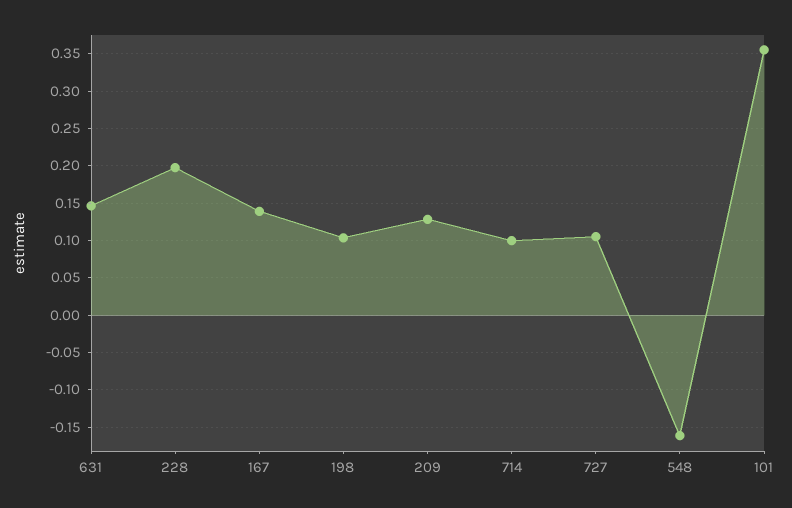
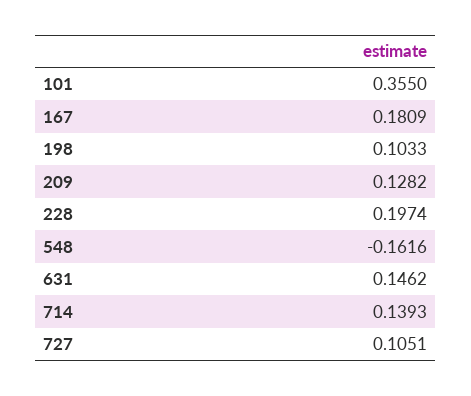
  {
    "631": 0.1462,
    "228": 0.1974,
-   "167": 0.14,
+   "167": 0.1809,
    "198": 0.1033,
    "209": 0.1282,
-   "714": 0.1,
+   "714": 0.1393,
    "727": 0.1051,
    "548": -0.1616,
    "101": 0.355
  }

